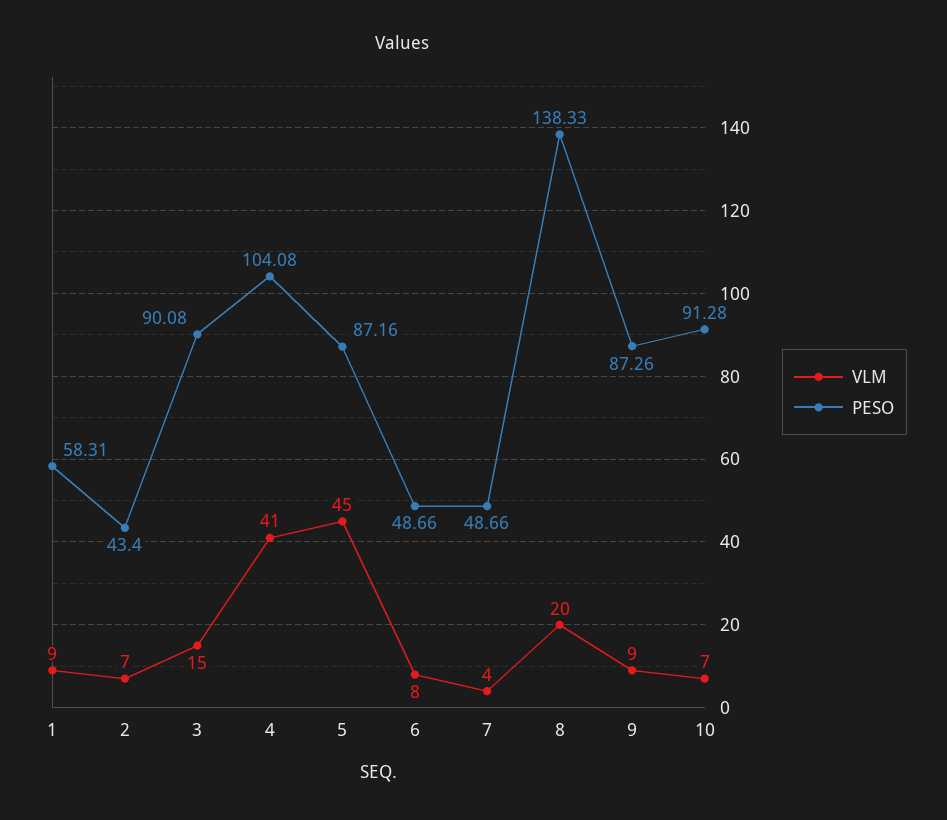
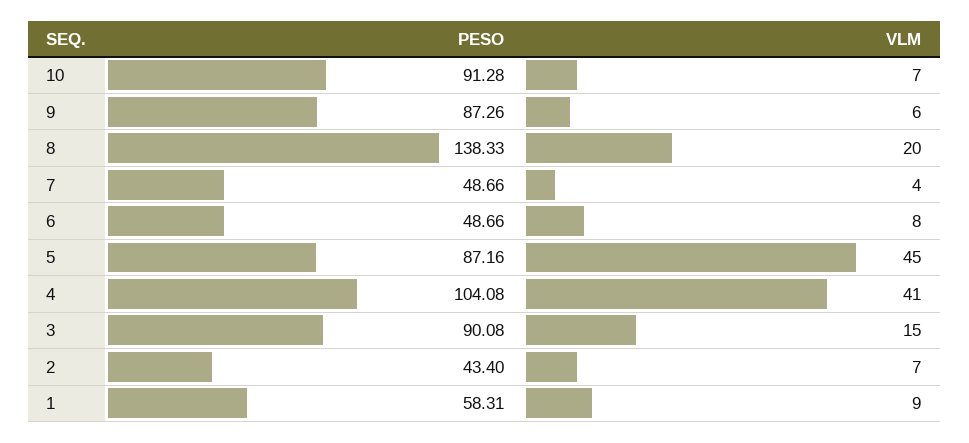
  {
    "VLM": {
      "1": 9,
      "2": 7,
      "3": 15,
      "4": 41,
      "5": 45,
      "6": 8,
      "7": 4,
      "8": 20,
-     "9": 9,
+     "9": 6,
      "10": 7
    },
    "PESO": {
      "1": 58.31,
      "2": 43.4,
      "3": 90.08,
      "4": 104.08,
      "5": 87.16,
      "6": 48.66,
      "7": 48.66,
      "8": 138.33,
      "9": 87.26,
      "10": 91.28
    }
  }

